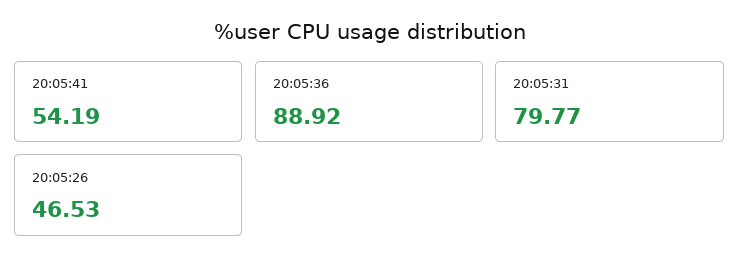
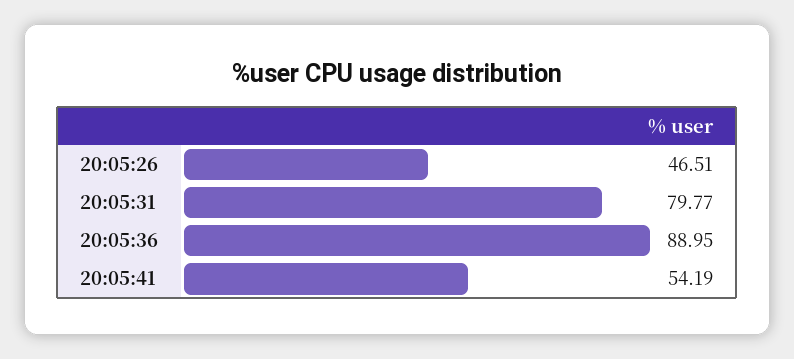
  {
    "20:05:41": 54.19,
-   "20:05:36": 88.92,
+   "20:05:36": 88.95,
    "20:05:31": 79.77,
-   "20:05:26": 46.53
+   "20:05:26": 46.51
  }

